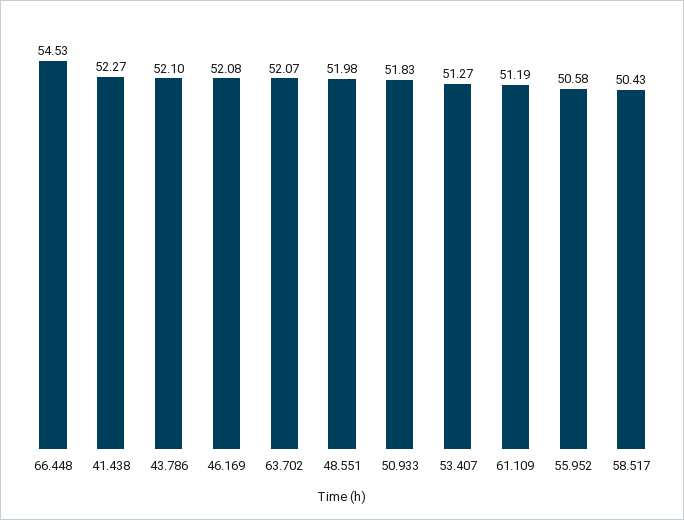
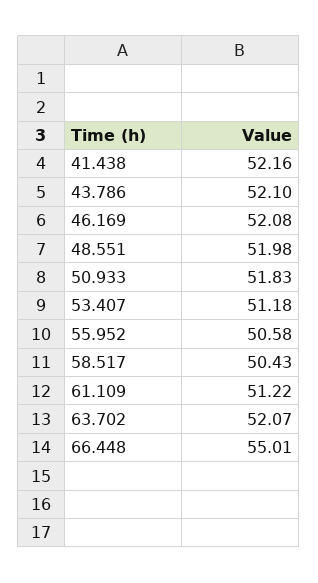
  {
-   "66.448": 54.53,
+   "66.448": 55.01,
-   "41.438": 52.27,
+   "41.438": 52.16,
    "43.786": 52.1,
    "46.169": 52.08,
    "63.702": 52.07,
    "48.551": 51.98,
    "50.933": 51.83,
-   "53.407": 51.27,
+   "53.407": 51.18,
-   "61.109": 51.19,
+   "61.109": 51.22,
    "55.952": 50.58,
    "58.517": 50.43
  }

